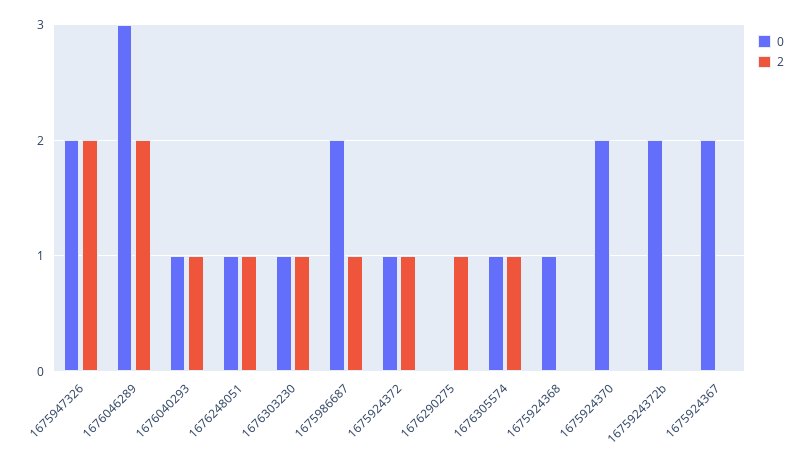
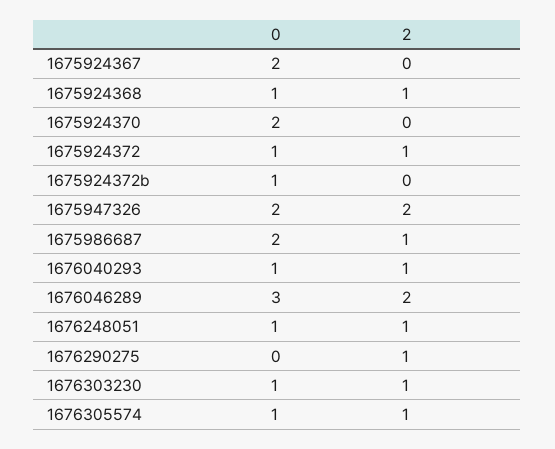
  {
    "0": {
      "1675947326": 2,
      "1676046289": 3,
      "1676040293": 1,
      "1676248051": 1,
      "1676303230": 1,
      "1675986687": 2,
      "1675924372": 1,
      "1676290275": 0,
      "1676305574": 1,
      "1675924368": 1,
      "1675924370": 2,
-     "1675924372b": 2,
+     "1675924372b": 1,
      "1675924367": 2
    },
    "2": {
      "1675947326": 2,
      "1676046289": 2,
      "1676040293": 1,
      "1676248051": 1,
      "1676303230": 1,
      "1675986687": 1,
      "1675924372": 1,
      "1676290275": 1,
      "1676305574": 1,
-     "1675924368": 0,
+     "1675924368": 1,
      "1675924370": 0,
      "1675924372b": 0,
      "1675924367": 0
    }
  }

